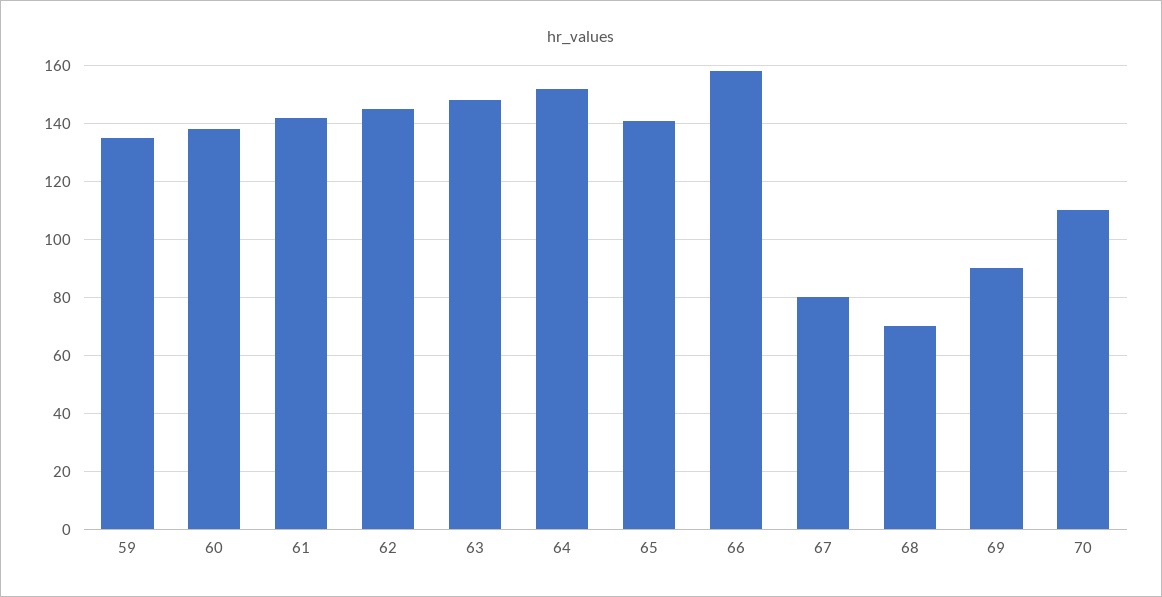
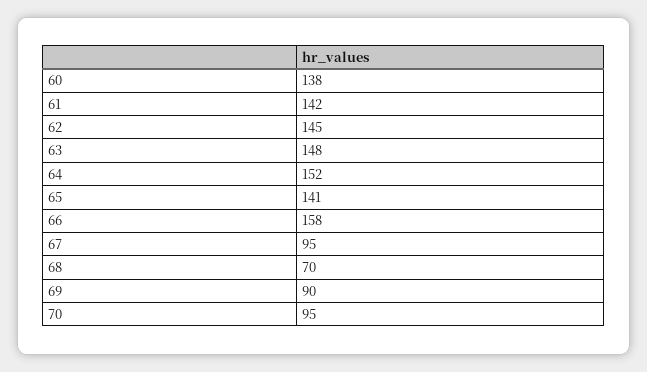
  {
-   "59": 135,
    "60": 138,
    "61": 142,
    "62": 145,
    "63": 148,
    "64": 152,
    "65": 141,
    "66": 158,
-   "67": 80,
+   "67": 95,
    "68": 70,
    "69": 90,
-   "70": 110
+   "70": 95
  }

